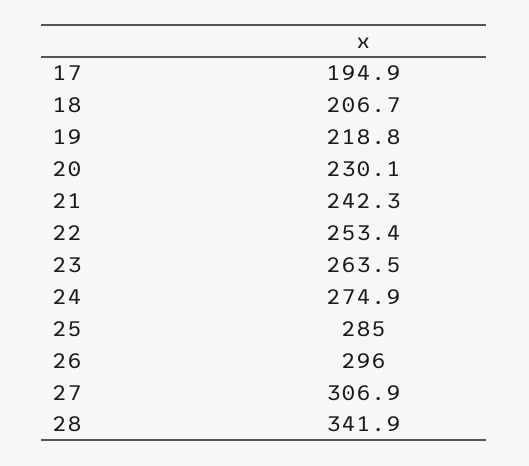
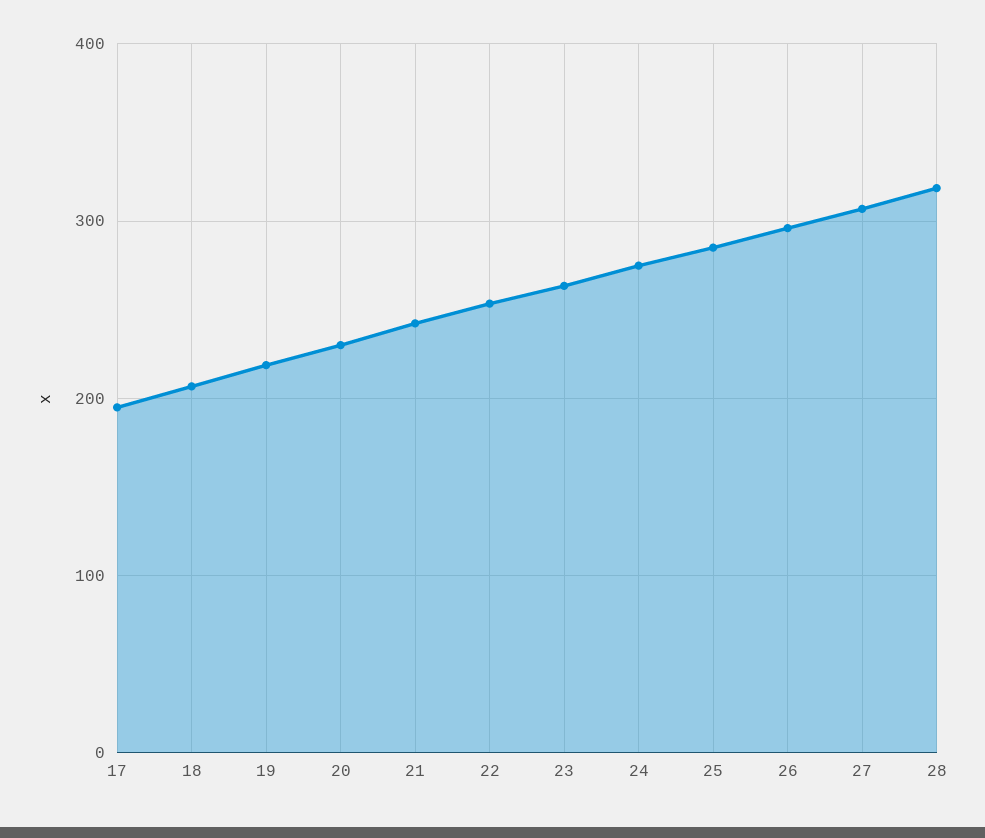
  {
    "17": 194.9,
    "18": 206.7,
    "19": 218.8,
    "20": 230.1,
    "21": 242.3,
    "22": 253.4,
    "23": 263.5,
    "24": 274.9,
    "25": 285,
    "26": 296,
    "27": 306.9,
-   "28": 341.9
+   "28": 320
  }

